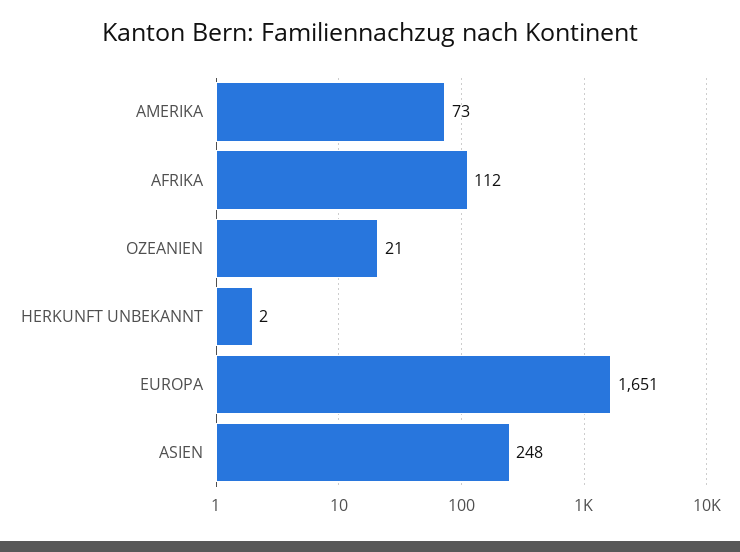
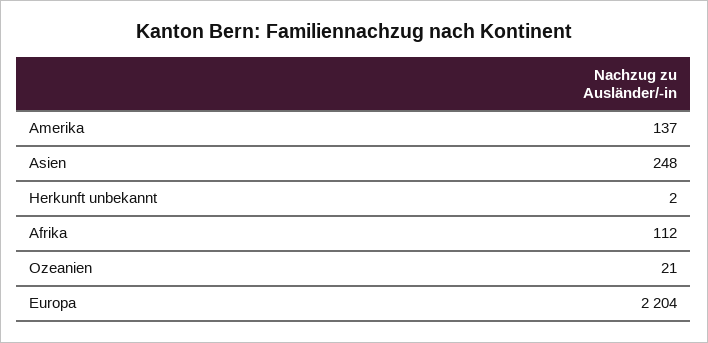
  {
-   "AMERIKA": 73,
+   "AMERIKA": 137,
    "AFRIKA": 112,
    "OZEANIEN": 21,
    "HERKUNFT UNBEKANNT": 2,
-   "EUROPA": 1651,
+   "EUROPA": 2204,
    "ASIEN": 248
  }

